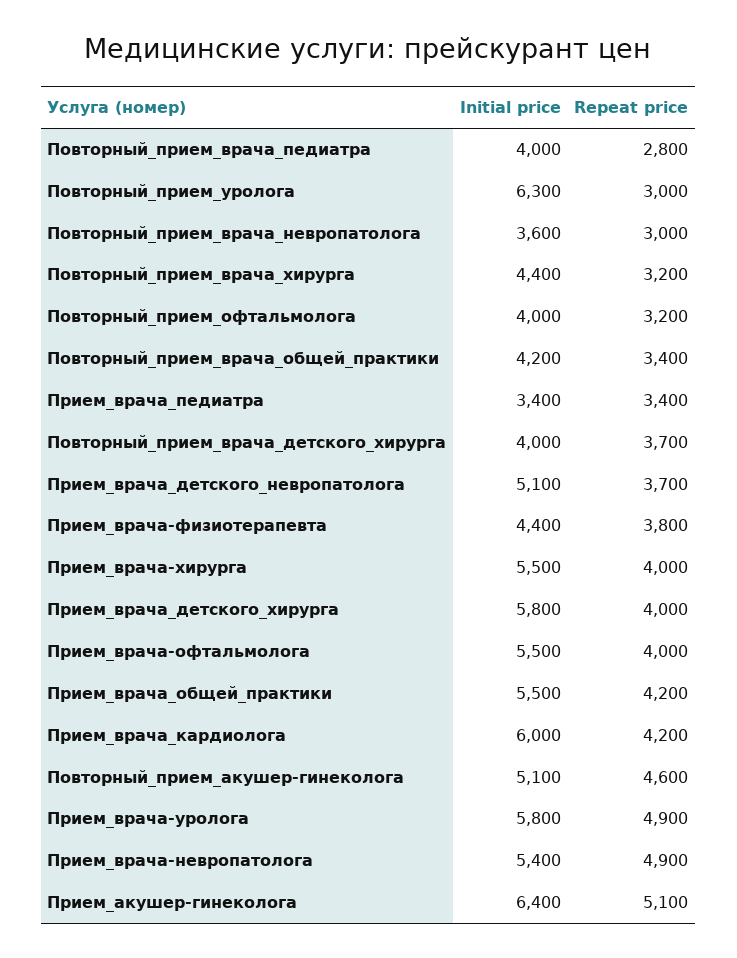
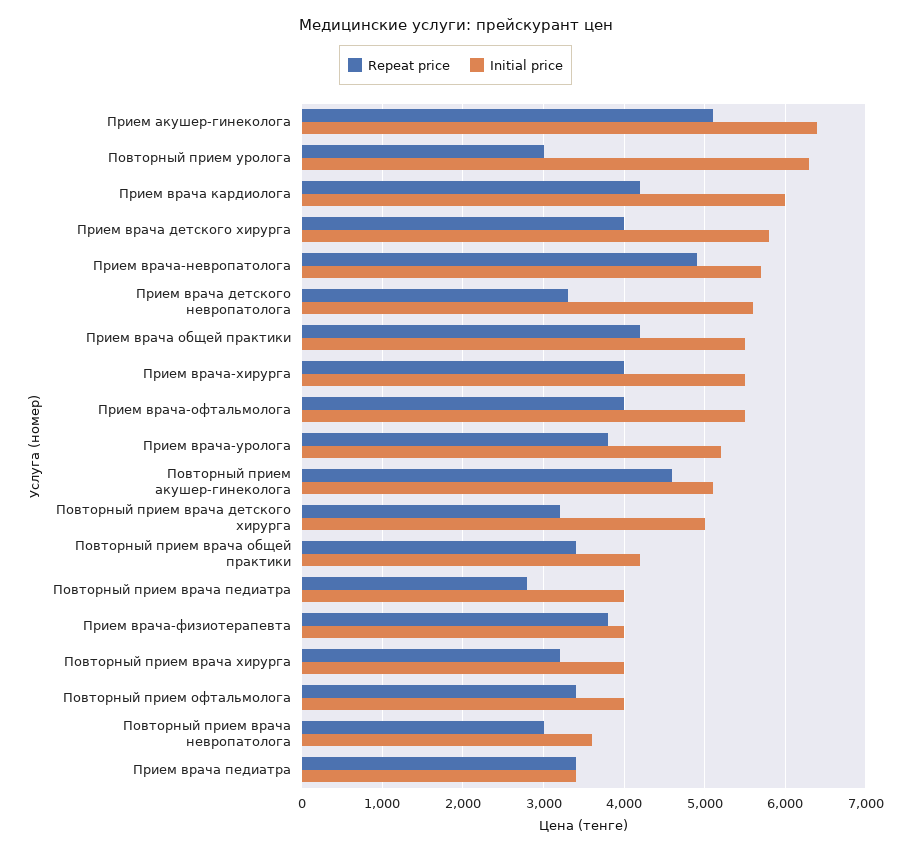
  {
    "Initial price": {
      "Повторный_прием_врача_педиатра": 4000,
      "Повторный_прием_уролога": 6300,
      "Повторный_прием_врача_невропатолога": 3600,
-     "Повторный_прием_врача_хирурга": 4400,
+     "Повторный_прием_врача_хирурга": 4000,
      "Повторный_прием_офтальмолога": 4000,
      "Повторный_прием_врача_общей_практики": 4200,
      "Прием_врача_педиатра": 3400,
-     "Повторный_прием_врача_детского_хирурга": 4000,
+     "Повторный_прием_врача_детского_хирурга": 5000,
-     "Прием_врача_детского_невропатолога": 5100,
+     "Прием_врача_детского_невропатолога": 5600,
-     "Прием_врача-физиотерапевта": 4400,
+     "Прием_врача-физиотерапевта": 4000,
      "Прием_врача-хирурга": 5500,
      "Прием_врача_детского_хирурга": 5800,
      "Прием_врача-офтальмолога": 5500,
      "Прием_врача_общей_практики": 5500,
      "Прием_врача_кардиолога": 6000,
      "Повторный_прием_акушер-гинеколога": 5100,
-     "Прием_врача-уролога": 5800,
+     "Прием_врача-уролога": 5200,
-     "Прием_врача-невропатолога": 5400,
+     "Прием_врача-невропатолога": 5700,
      "Прием_акушер-гинеколога": 6400
    },
    "Repeat price": {
      "Повторный_прием_врача_педиатра": 2800,
      "Повторный_прием_уролога": 3000,
      "Повторный_прием_врача_невропатолога": 3000,
      "Повторный_прием_врача_хирурга": 3200,
-     "Повторный_прием_офтальмолога": 3200,
+     "Повторный_прием_офтальмолога": 3400,
      "Повторный_прием_врача_общей_практики": 3400,
      "Прием_врача_педиатра": 3400,
-     "Повторный_прием_врача_детского_хирурга": 3700,
+     "Повторный_прием_врача_детского_хирурга": 3200,
-     "Прием_врача_детского_невропатолога": 3700,
+     "Прием_врача_детского_невропатолога": 3300,
      "Прием_врача-физиотерапевта": 3800,
      "Прием_врача-хирурга": 4000,
      "Прием_врача_детского_хирурга": 4000,
      "Прием_врача-офтальмолога": 4000,
      "Прием_врача_общей_практики": 4200,
      "Прием_врача_кардиолога": 4200,
      "Повторный_прием_акушер-гинеколога": 4600,
-     "Прием_врача-уролога": 4900,
+     "Прием_врача-уролога": 3800,
      "Прием_врача-невропатолога": 4900,
      "Прием_акушер-гинеколога": 5100
    }
  }

